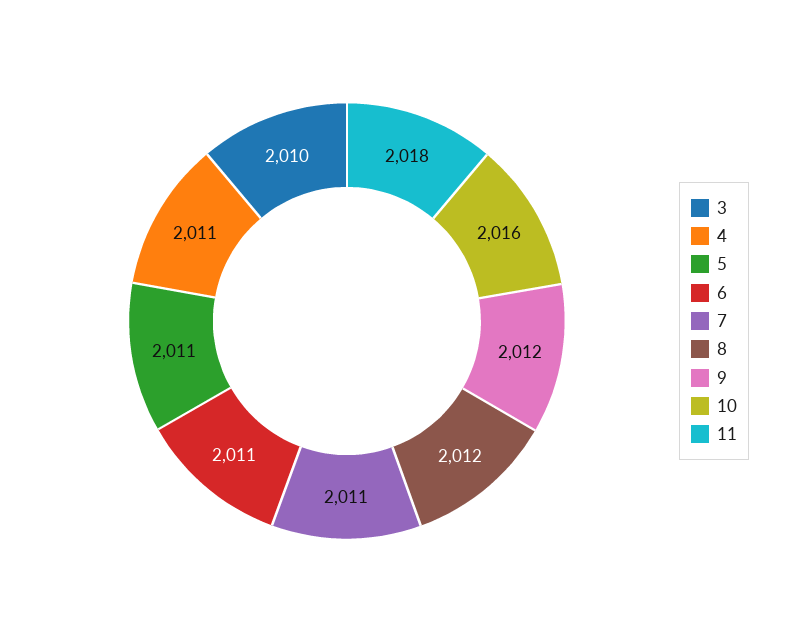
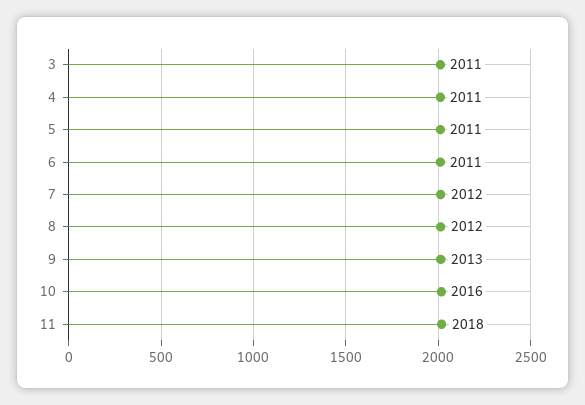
  {
-   "3": 2010,
+   "3": 2011,
    "4": 2011,
    "5": 2011,
    "6": 2011,
-   "7": 2011,
+   "7": 2012,
    "8": 2012,
-   "9": 2012,
+   "9": 2013,
    "10": 2016,
    "11": 2018
  }

